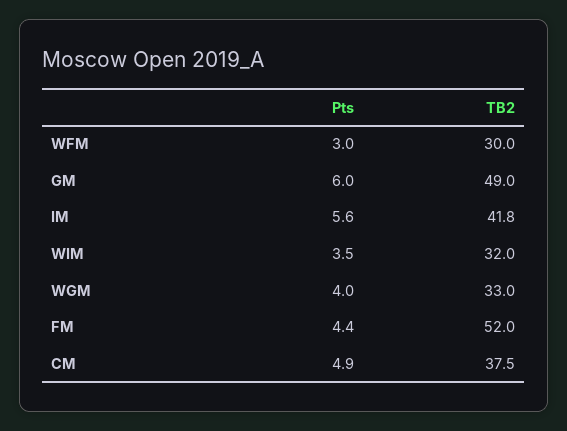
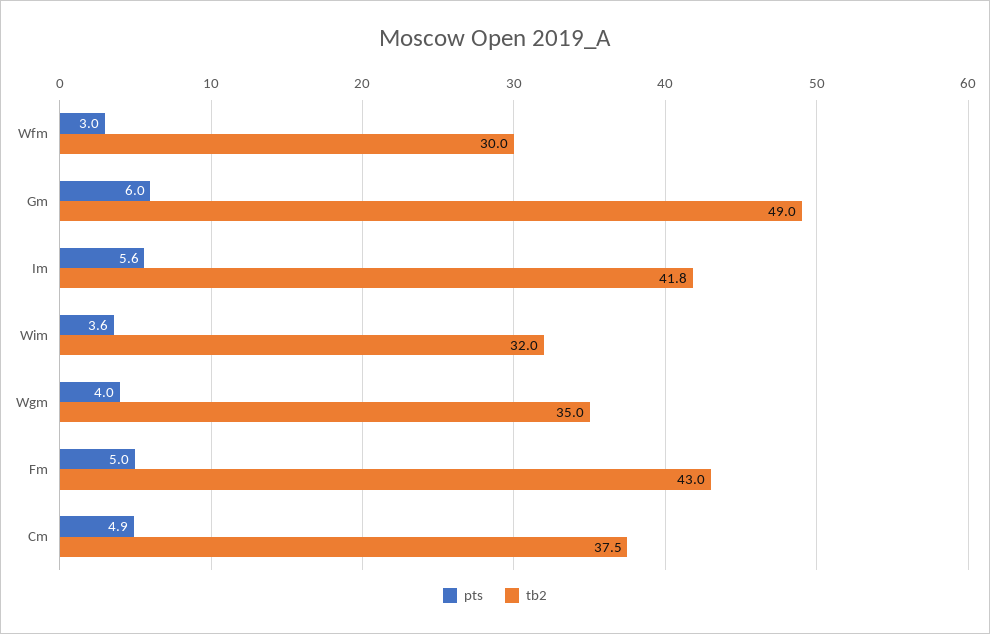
  {
    "Pts": {
      "WFM": 3,
      "GM": 6,
      "IM": 5.6,
-     "WIM": 3.5,
+     "WIM": 3.6,
      "WGM": 4,
-     "FM": 4.4,
+     "FM": 5,
      "CM": 4.9
    },
    "TB2": {
      "WFM": 30,
      "GM": 49,
      "IM": 41.8,
      "WIM": 32,
-     "WGM": 33,
+     "WGM": 35,
-     "FM": 52,
+     "FM": 43,
      "CM": 37.5
    }
  }

